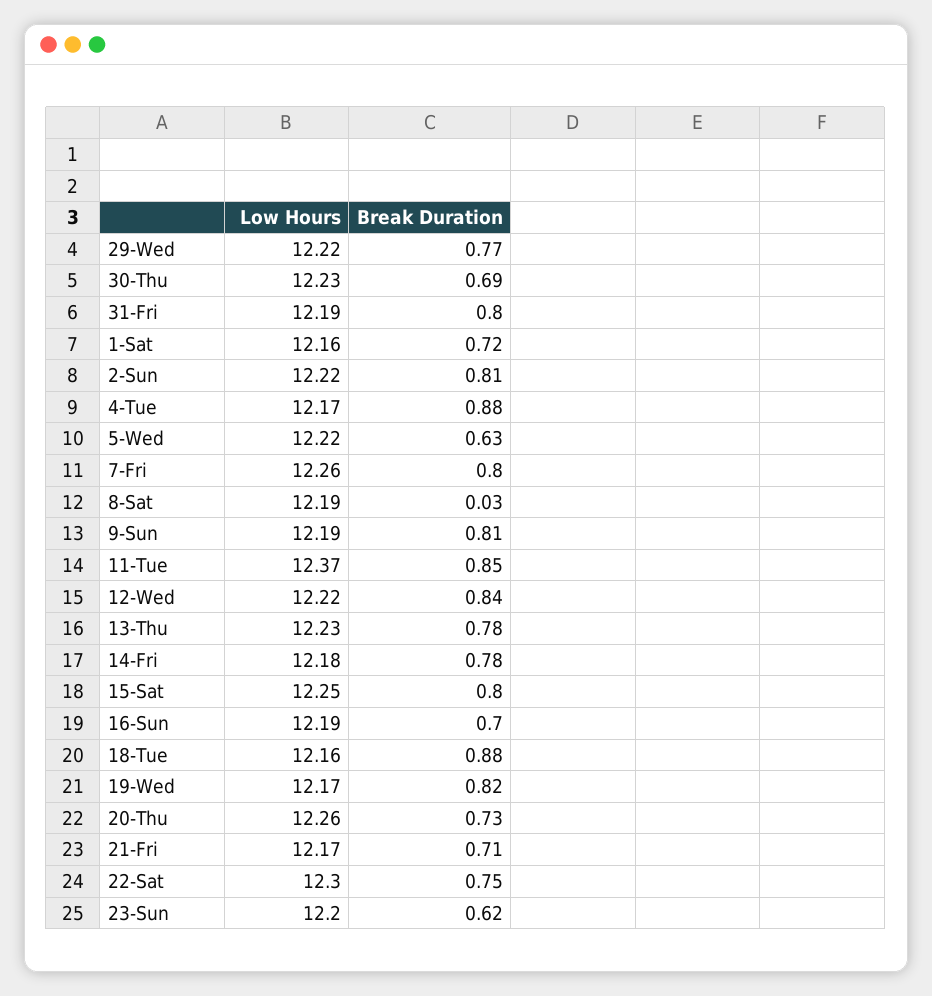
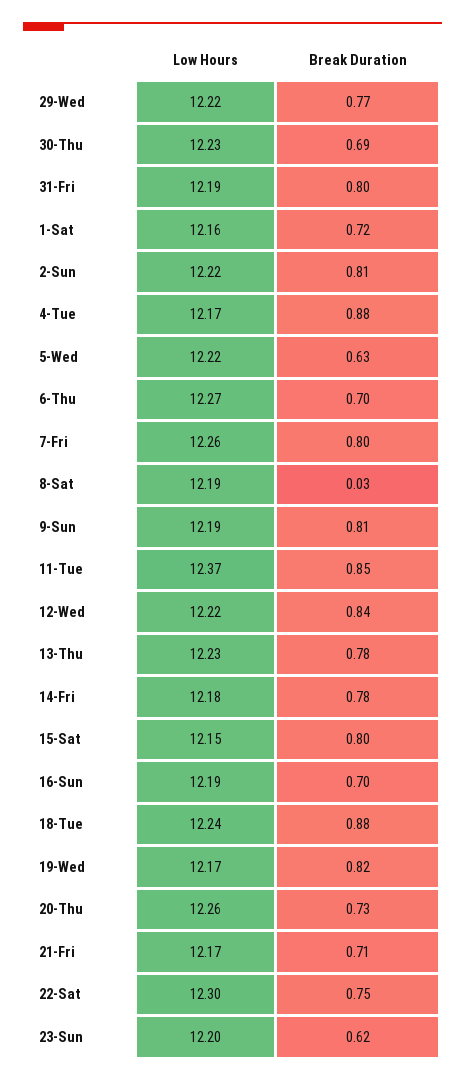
  {
    "Low Hours": {
      "29-Wed": 12.22,
      "30-Thu": 12.23,
      "31-Fri": 12.19,
      "1-Sat": 12.16,
      "2-Sun": 12.22,
      "4-Tue": 12.17,
      "5-Wed": 12.22,
      "7-Fri": 12.26,
      "8-Sat": 12.19,
      "9-Sun": 12.19,
      "11-Tue": 12.37,
      "12-Wed": 12.22,
      "13-Thu": 12.23,
      "14-Fri": 12.18,
-     "15-Sat": 12.25,
+     "15-Sat": 12.15,
      "16-Sun": 12.19,
-     "18-Tue": 12.16,
+     "18-Tue": 12.24,
      "19-Wed": 12.17,
      "20-Thu": 12.26,
      "21-Fri": 12.17,
      "22-Sat": 12.3,
-     "23-Sun": 12.2
+     "23-Sun": 12.2,
+     "6-Thu": 12.27
    },
    "Break Duration": {
      "29-Wed": 0.77,
      "30-Thu": 0.69,
      "31-Fri": 0.8,
      "1-Sat": 0.72,
      "2-Sun": 0.81,
      "4-Tue": 0.88,
      "5-Wed": 0.63,
      "7-Fri": 0.8,
      "8-Sat": 0.03,
      "9-Sun": 0.81,
      "11-Tue": 0.85,
      "12-Wed": 0.84,
      "13-Thu": 0.78,
      "14-Fri": 0.78,
      "15-Sat": 0.8,
      "16-Sun": 0.7,
      "18-Tue": 0.88,
      "19-Wed": 0.82,
      "20-Thu": 0.73,
      "21-Fri": 0.71,
      "22-Sat": 0.75,
-     "23-Sun": 0.62
+     "23-Sun": 0.62,
+     "6-Thu": 0.7
    }
  }

